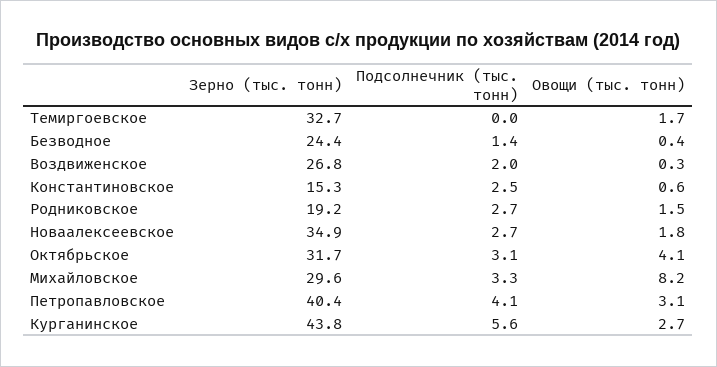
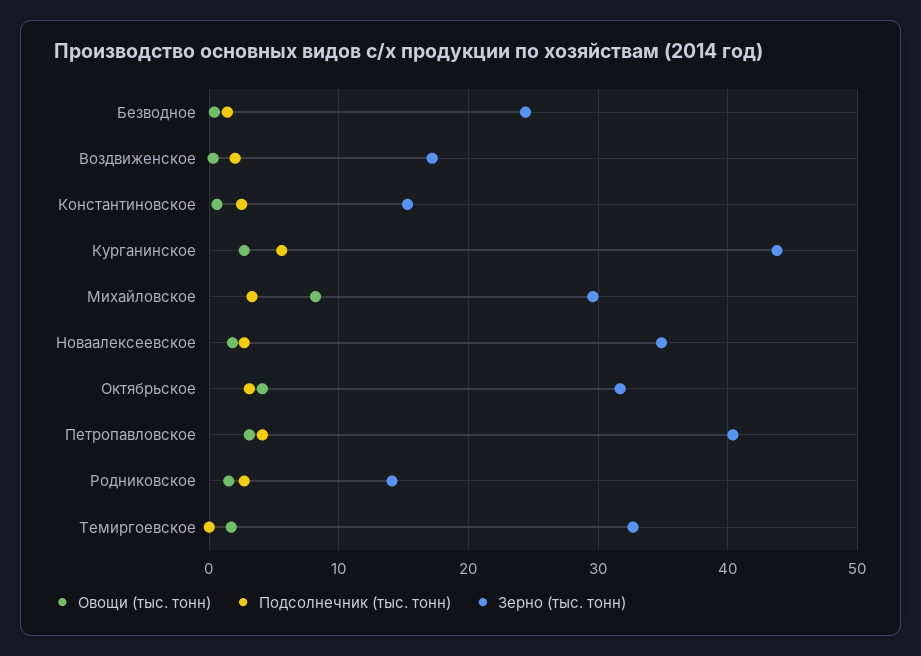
  {
    "Зерно (тыс. тонн)": {
      "Темиргоевское": 32.7,
      "Безводное": 24.4,
-     "Воздвиженское": 26.8,
+     "Воздвиженское": 17,
      "Константиновское": 15.3,
-     "Родниковское": 19.2,
+     "Родниковское": 14,
      "Новаалексеевское": 34.9,
      "Октябрьское": 31.7,
      "Михайловское": 29.6,
      "Петропавловское": 40.4,
      "Курганинское": 43.8
    },
    "Подсолнечник (тыс. тонн)": {
      "Темиргоевское": 0,
      "Безводное": 1.4,
      "Воздвиженское": 2,
      "Константиновское": 2.5,
      "Родниковское": 2.7,
      "Новаалексеевское": 2.7,
      "Октябрьское": 3.1,
      "Михайловское": 3.3,
      "Петропавловское": 4.1,
      "Курганинское": 5.6
    },
    "Овощи (тыс. тонн)": {
      "Темиргоевское": 1.7,
      "Безводное": 0.4,
      "Воздвиженское": 0.3,
      "Константиновское": 0.6,
      "Родниковское": 1.5,
      "Новаалексеевское": 1.8,
      "Октябрьское": 4.1,
      "Михайловское": 8.2,
      "Петропавловское": 3.1,
      "Курганинское": 2.7
    }
  }

